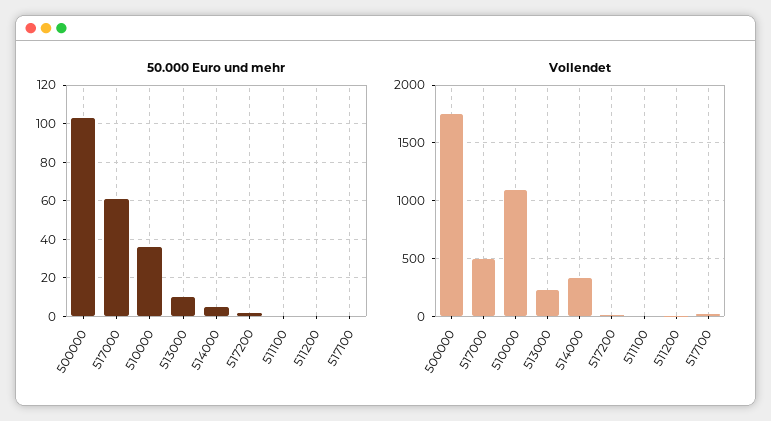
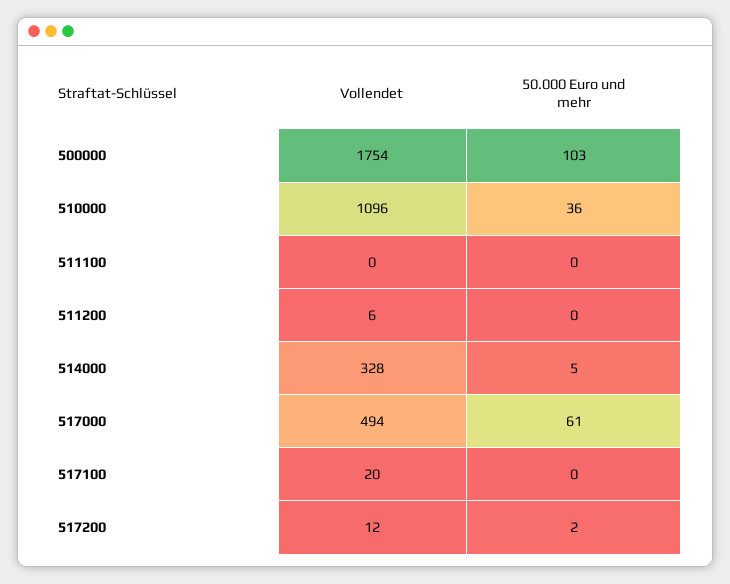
  {
    "50.000 Euro und mehr": {
      "500000": 103,
      "517000": 61,
      "510000": 36,
-     "513000": 10,
      "514000": 5,
      "517200": 2,
      "511100": 0,
      "511200": 0,
      "517100": 0
    },
    "Vollendet": {
      "500000": 1754,
      "517000": 494,
      "510000": 1096,
-     "513000": 200,
      "514000": 328,
      "517200": 12,
      "511100": 0,
      "511200": 6,
      "517100": 20
    }
  }

